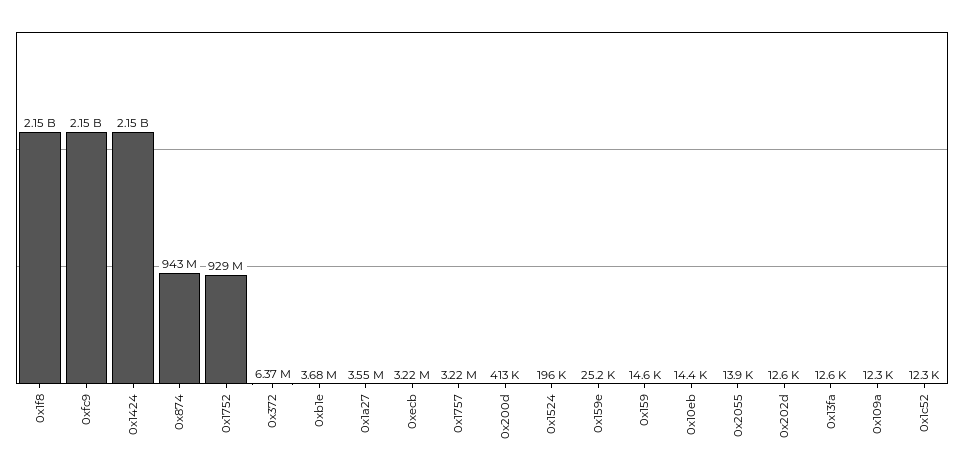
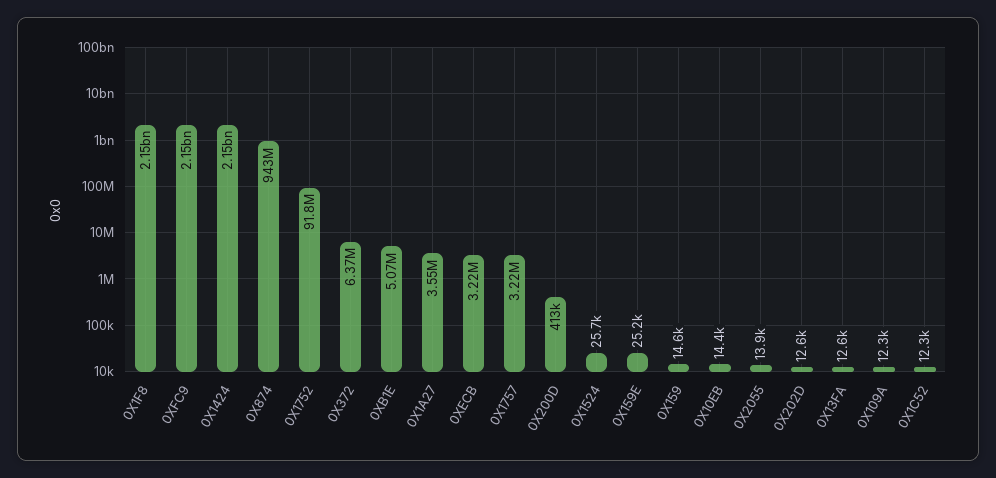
  {
    "0x1f8": 2150000000,
    "0xfc9": 2150000000,
    "0x1424": 2150000000,
    "0x874": 943000000,
-   "0x1752": 929000000,
+   "0x1752": 91800000,
    "0x372": 6370000,
-   "0xb1e": 3680000,
+   "0xb1e": 5070000,
    "0x1a27": 3550000,
    "0xecb": 3220000,
    "0x1757": 3220000,
    "0x200d": 413000,
-   "0x1524": 196000,
+   "0x1524": 25700,
    "0x159e": 25200,
    "0x159": 14600,
    "0x10eb": 14400,
    "0x2055": 13900,
    "0x202d": 12600,
    "0x13fa": 12600,
    "0x109a": 12300,
    "0x1c52": 12300
  }

